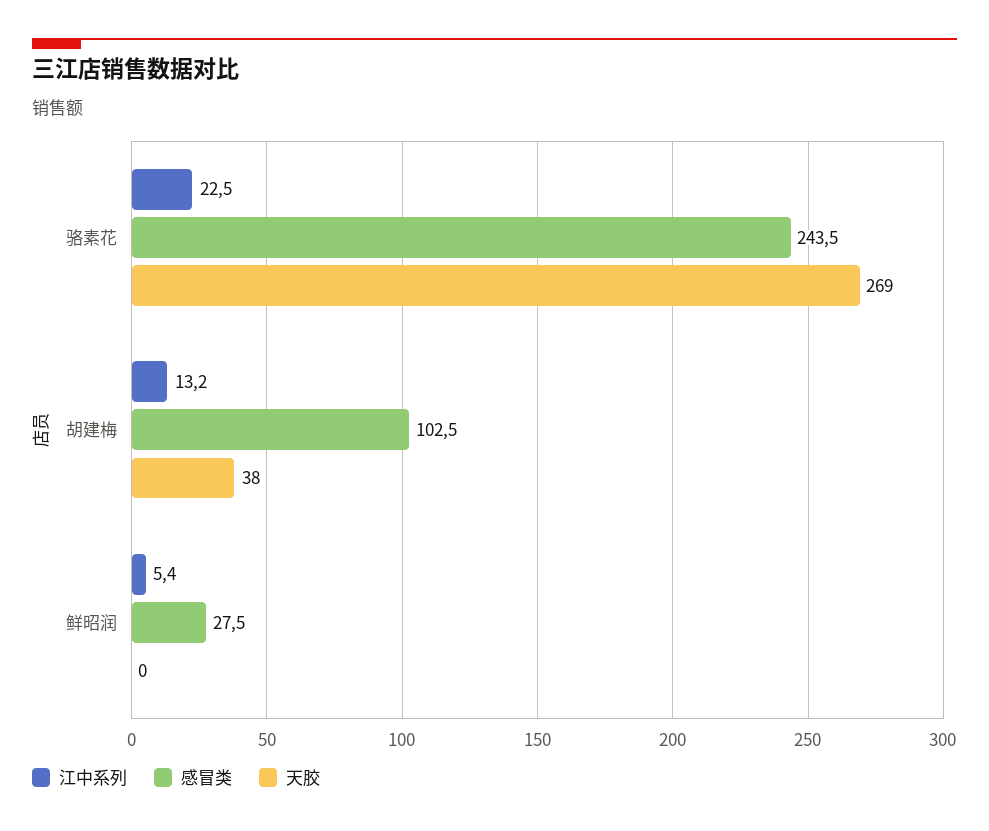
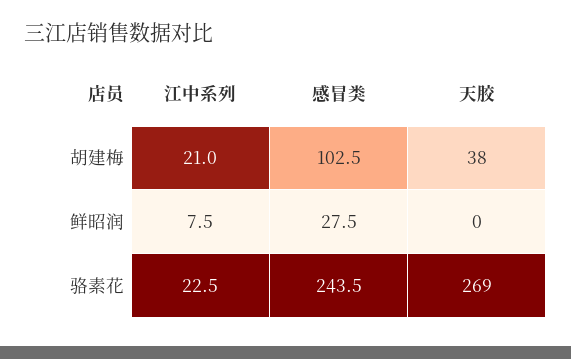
  {
    "江中系列": {
      "骆素花": 22.5,
-     "胡建梅": 13.2,
+     "胡建梅": 21,
-     "鲜昭润": 5.4
+     "鲜昭润": 7.5
    },
    "感冒类": {
      "骆素花": 243.5,
      "胡建梅": 102.5,
      "鲜昭润": 27.5
    },
    "天胶": {
      "骆素花": 269,
      "胡建梅": 38,
      "鲜昭润": 0
    }
  }

